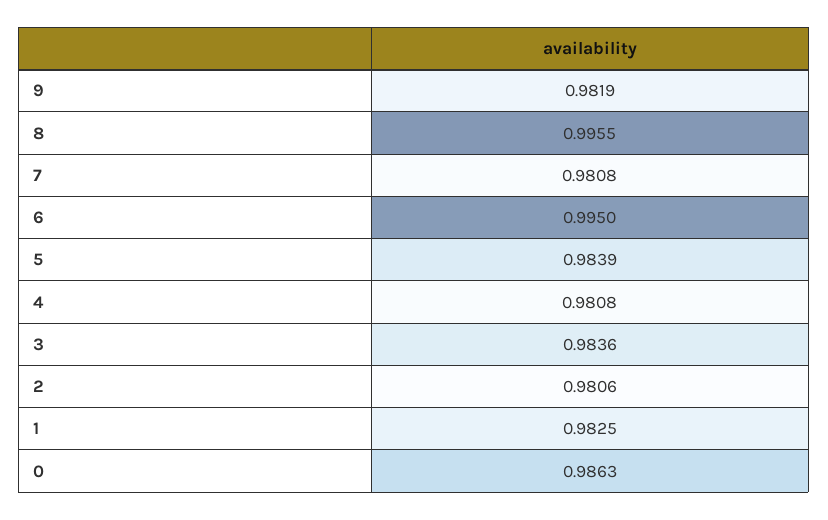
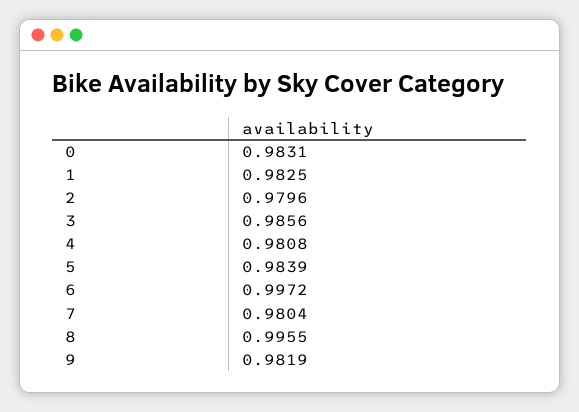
  {
    "9": 0.9819,
    "8": 0.9955,
-   "7": 0.9808,
+   "7": 0.9804,
-   "6": 0.995,
+   "6": 0.9972,
    "5": 0.9839,
    "4": 0.9808,
-   "3": 0.9836,
+   "3": 0.9856,
-   "2": 0.9806,
+   "2": 0.9796,
    "1": 0.9825,
-   "0": 0.9863
+   "0": 0.9831
  }

